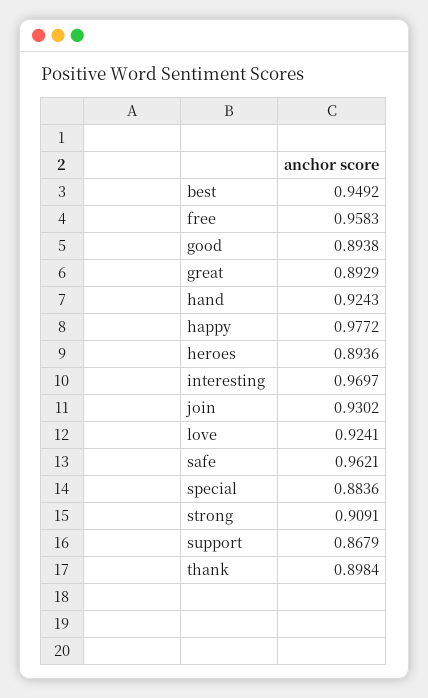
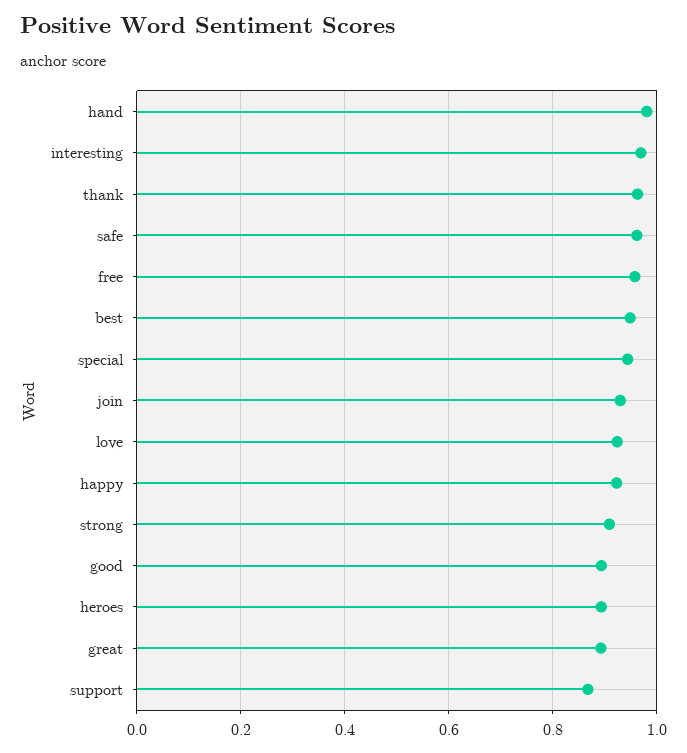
  {
    "best": 0.9492,
    "free": 0.9583,
    "good": 0.8938,
    "great": 0.8929,
-   "hand": 0.9243,
+   "hand": 0.98,
-   "happy": 0.9772,
+   "happy": 0.92,
    "heroes": 0.8936,
    "interesting": 0.9697,
    "join": 0.9302,
    "love": 0.9241,
    "safe": 0.9621,
-   "special": 0.8836,
+   "special": 0.94,
    "strong": 0.9091,
    "support": 0.8679,
-   "thank": 0.8984
+   "thank": 0.96
  }

